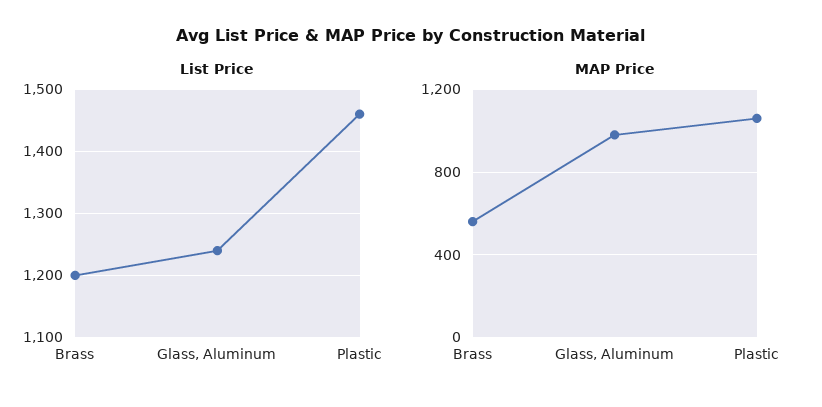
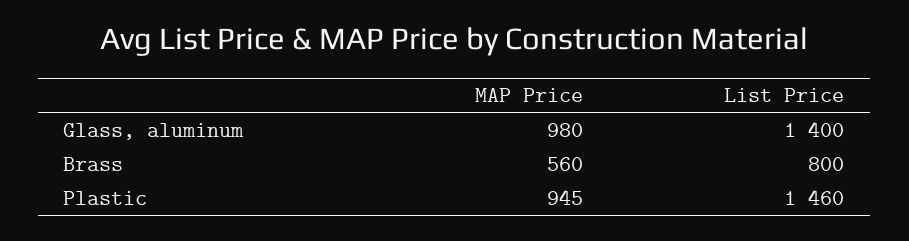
  {
    "List Price": {
-     "Brass": 1200,
+     "Brass": 800,
-     "Glass, Aluminum": 1240,
+     "Glass, Aluminum": 1400,
      "Plastic": 1460
    },
    "MAP Price": {
      "Brass": 560,
      "Glass, Aluminum": 980,
-     "Plastic": 1050
+     "Plastic": 945
    }
  }

